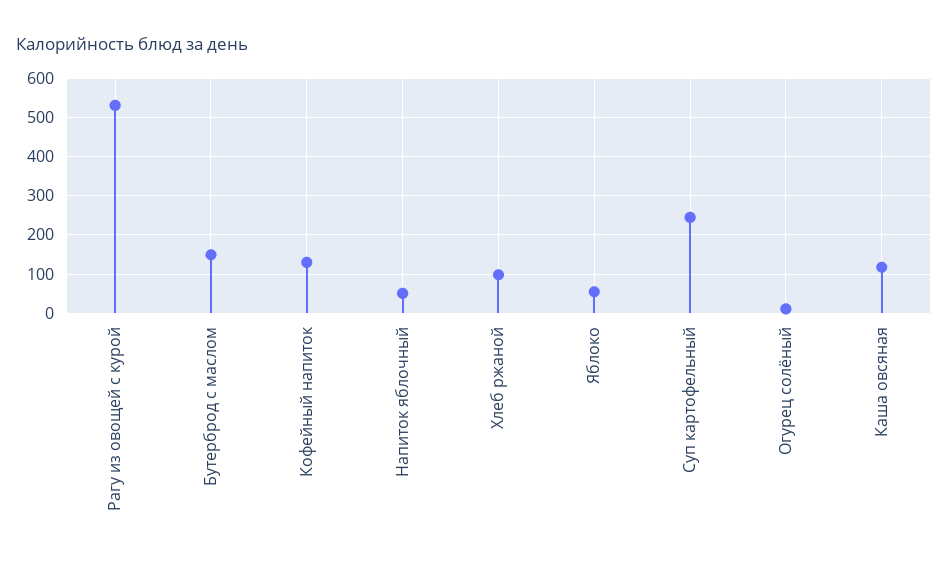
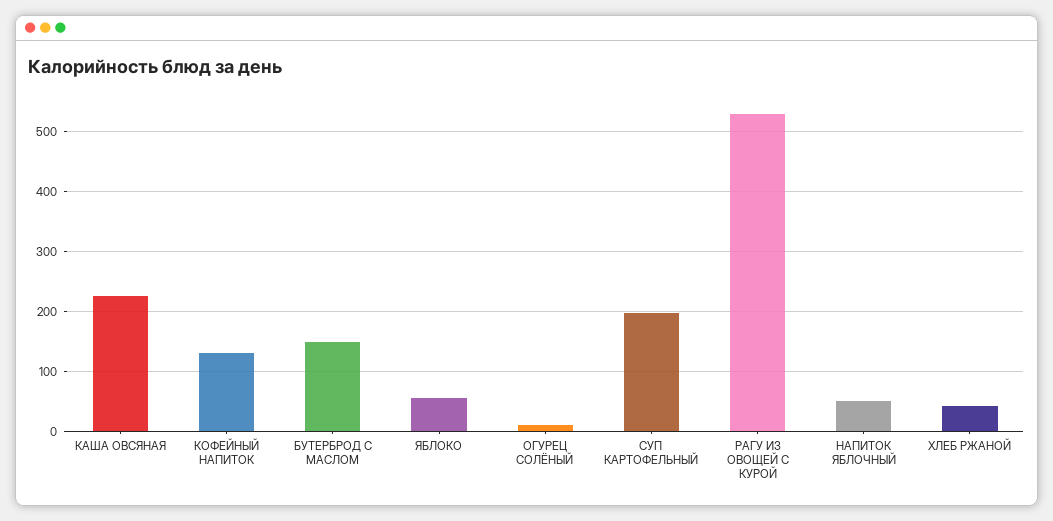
  {
    "Рагу из овощей с курой": 540,
    "Бутерброд с маслом": 140,
    "Кофейный напиток": 140,
    "Напиток яблочный": 60,
-   "Хлеб ржаной": 100,
+   "Хлеб ржаной": 40,
    "Яблоко": 60,
-   "Суп картофельный": 240,
+   "Суп картофельный": 200,
    "Огурец солёный": 20,
-   "Каша овсяная": 120
+   "Каша овсяная": 220
  }

